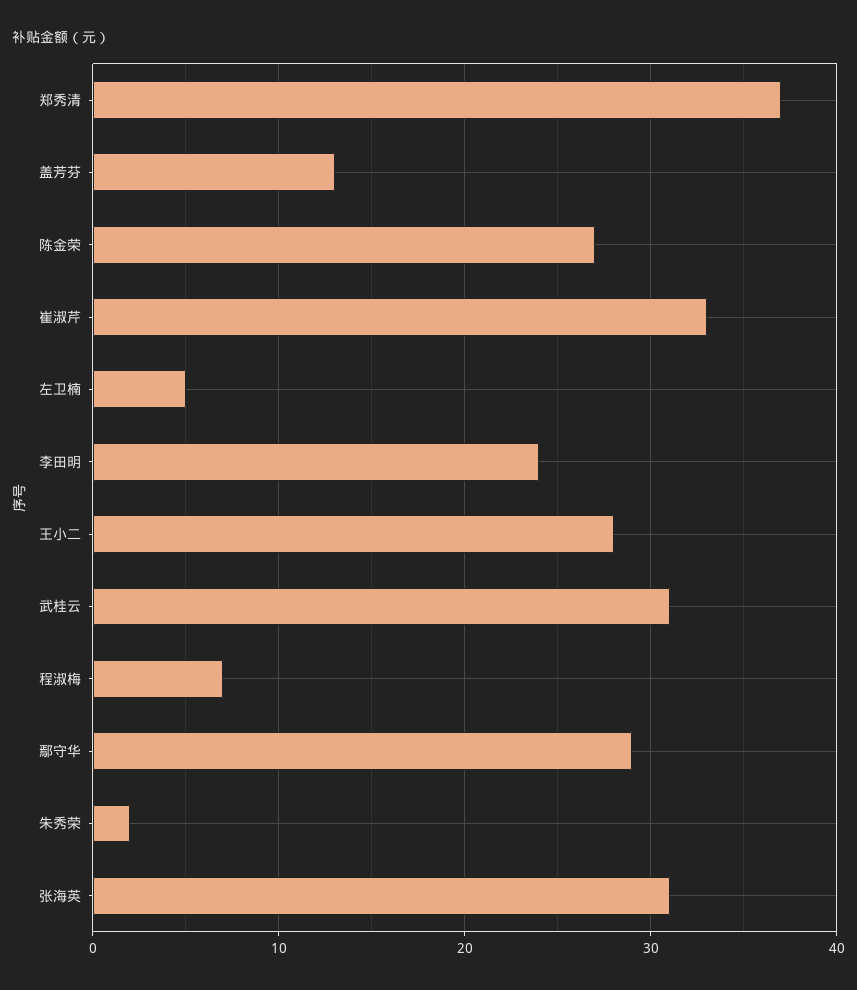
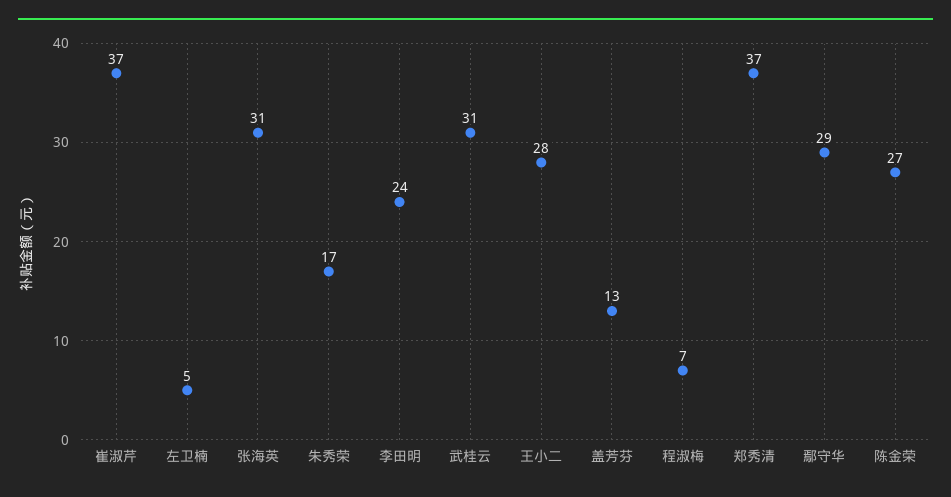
  {
    "郑秀清": 37,
    "盖芳芬": 13,
    "陈金荣": 27,
-   "崔淑芹": 33,
+   "崔淑芹": 37,
    "左卫楠": 5,
    "李田明": 24,
    "王小二": 28,
    "武桂云": 31,
    "程淑梅": 7,
    "鄢守华": 29,
-   "朱秀荣": 2,
+   "朱秀荣": 17,
    "张海英": 31
  }

